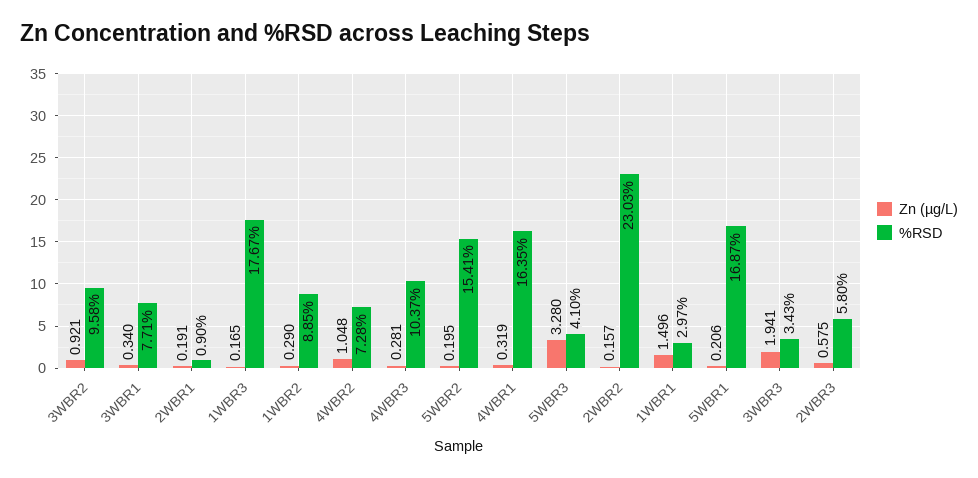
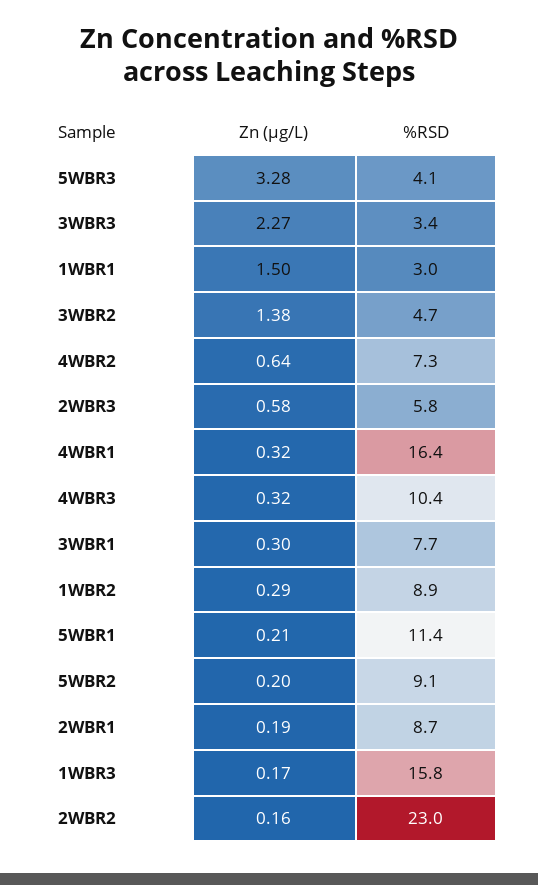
  {
    "Zn (µg/L)": {
-     "3WBR2": 0.921,
+     "3WBR2": 1.38,
-     "3WBR1": 0.34,
+     "3WBR1": 0.3,
      "2WBR1": 0.191,
      "1WBR3": 0.165,
      "1WBR2": 0.29,
-     "4WBR2": 1.048,
+     "4WBR2": 0.64,
-     "4WBR3": 0.281,
+     "4WBR3": 0.32,
      "5WBR2": 0.195,
      "4WBR1": 0.319,
      "5WBR3": 3.28,
      "2WBR2": 0.157,
      "1WBR1": 1.496,
      "5WBR1": 0.206,
-     "3WBR3": 1.941,
+     "3WBR3": 2.27,
      "2WBR3": 0.575
    },
    "%RSD": {
-     "3WBR2": 9.58,
+     "3WBR2": 4.7,
      "3WBR1": 7.71,
-     "2WBR1": 0.9,
+     "2WBR1": 8.7,
-     "1WBR3": 17.67,
+     "1WBR3": 15.8,
      "1WBR2": 8.85,
      "4WBR2": 7.28,
      "4WBR3": 10.37,
-     "5WBR2": 15.41,
+     "5WBR2": 9.1,
      "4WBR1": 16.35,
      "5WBR3": 4.1,
      "2WBR2": 23.03,
      "1WBR1": 2.97,
-     "5WBR1": 16.87,
+     "5WBR1": 11.4,
      "3WBR3": 3.43,
      "2WBR3": 5.8
    }
  }

